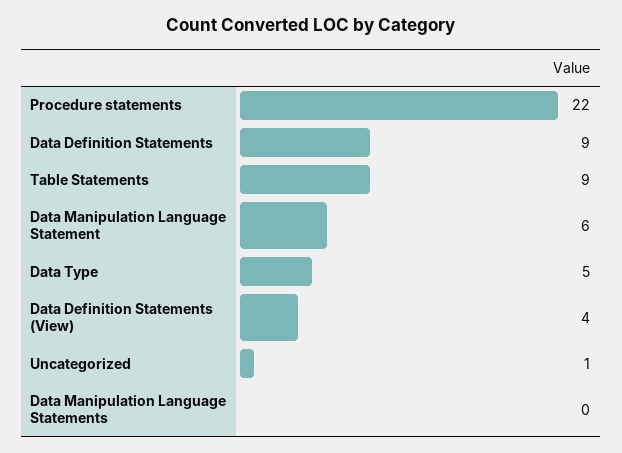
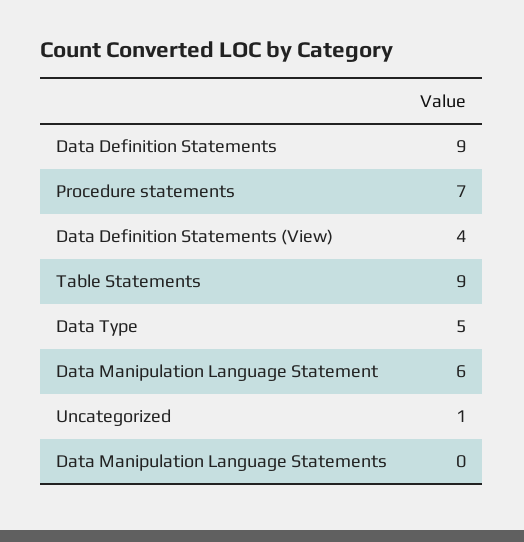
  {
-   "Procedure statements": 22,
+   "Procedure statements": 7,
    "Data Definition Statements": 9,
    "Table Statements": 9,
    "Data Manipulation Language Statement": 6,
    "Data Type": 5,
    "Data Definition Statements (View)": 4,
    "Uncategorized": 1,
    "Data Manipulation Language Statements": 0
  }

